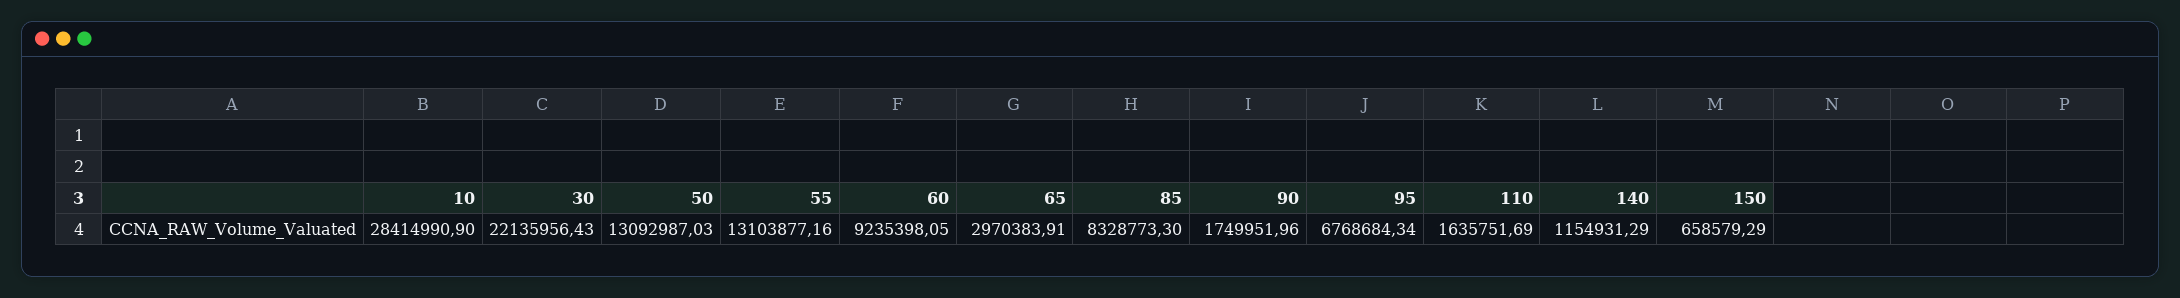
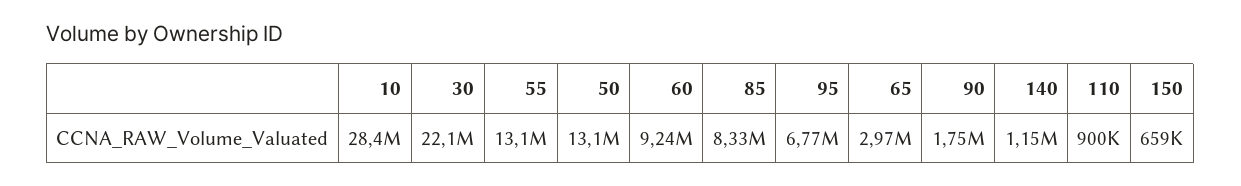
  {
    "10": 28414990.9,
    "30": 22135956.43,
    "50": 13092987.03,
    "55": 13103877.16,
    "60": 9235398.05,
    "65": 2970383.91,
    "85": 8328773.3,
    "90": 1749951.96,
    "95": 6768684.34,
-   "110": 1635751.69,
+   "110": 900000,
    "140": 1154931.29,
    "150": 658579.29
  }

